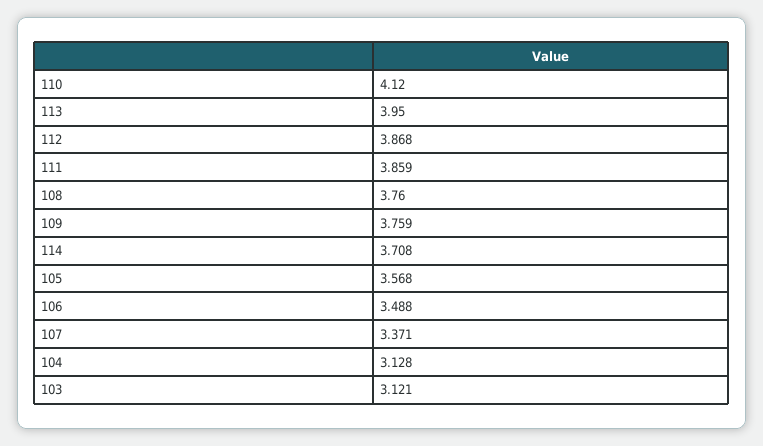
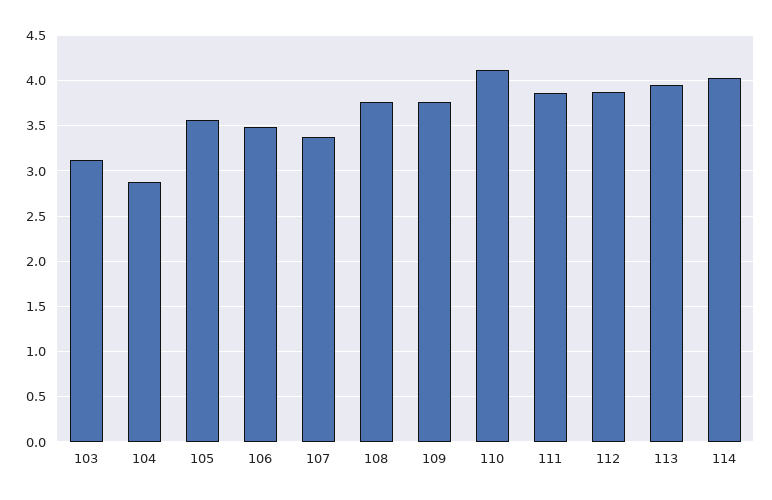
  {
    "110": 4.12,
    "113": 3.95,
    "112": 3.868,
    "111": 3.859,
    "108": 3.76,
    "109": 3.759,
-   "114": 3.708,
+   "114": 4,
    "105": 3.568,
    "106": 3.488,
    "107": 3.371,
-   "104": 3.128,
+   "104": 2.9,
    "103": 3.121
  }

